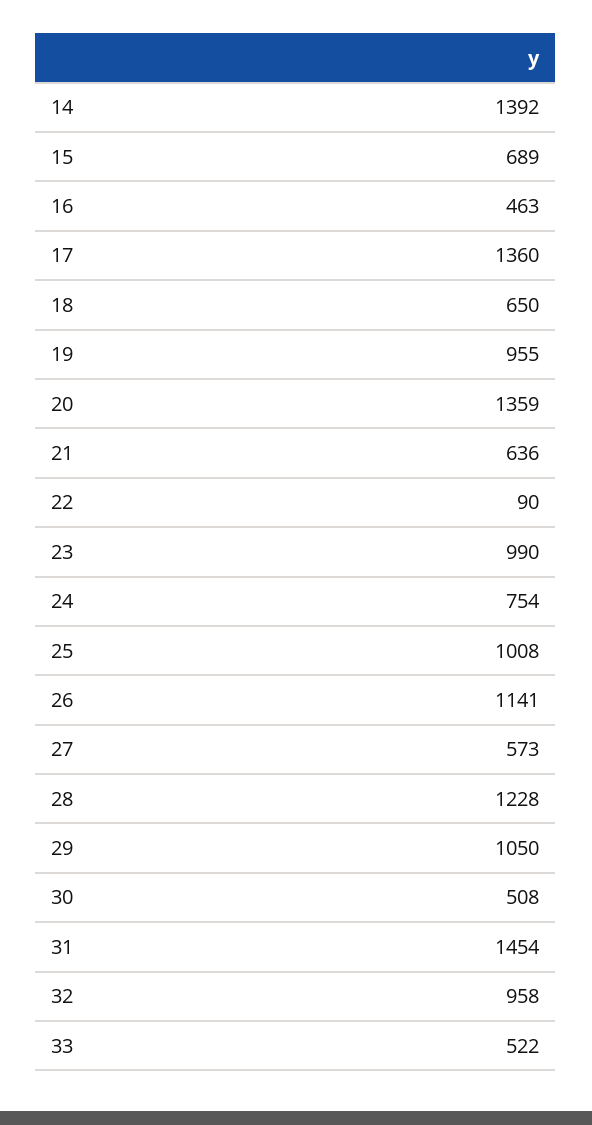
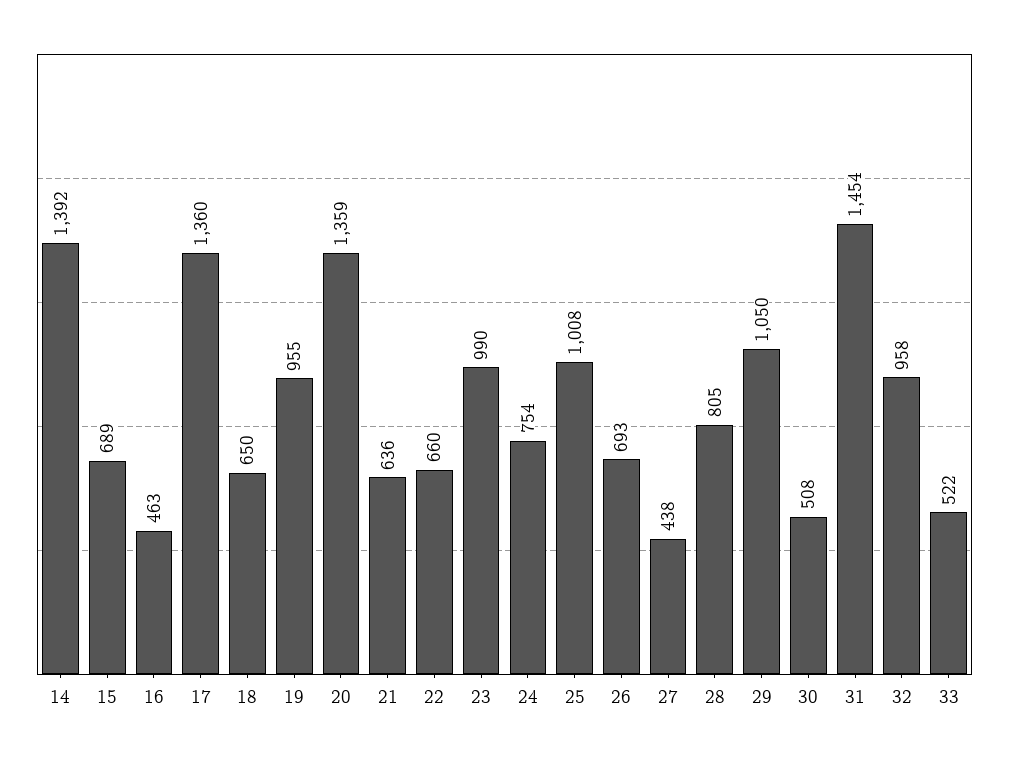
  {
    "14": 1392,
    "15": 689,
    "16": 463,
    "17": 1360,
    "18": 650,
    "19": 955,
    "20": 1359,
    "21": 636,
-   "22": 90,
+   "22": 660,
    "23": 990,
    "24": 754,
    "25": 1008,
-   "26": 1141,
+   "26": 693,
-   "27": 573,
+   "27": 438,
-   "28": 1228,
+   "28": 805,
    "29": 1050,
    "30": 508,
    "31": 1454,
    "32": 958,
    "33": 522
  }

